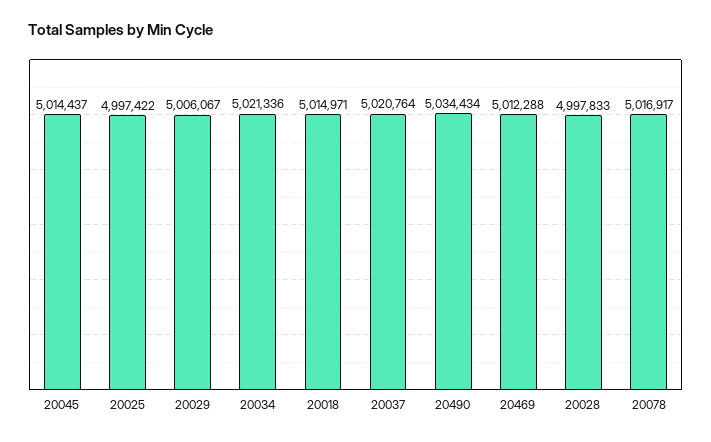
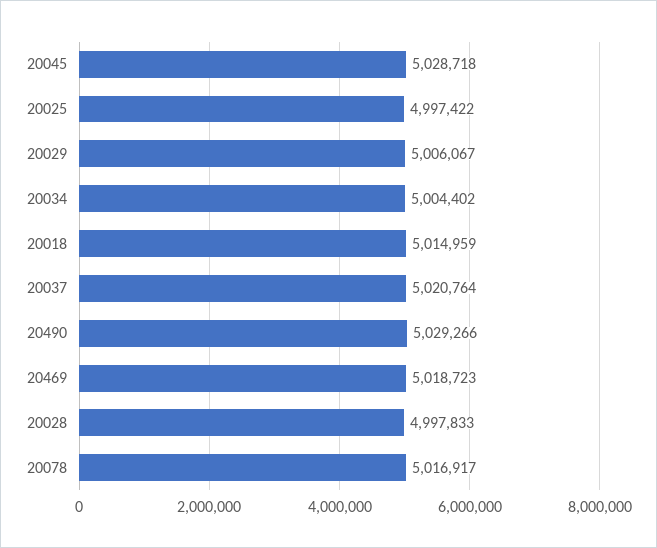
  {
-   "20045": 5014437,
+   "20045": 5028718,
    "20025": 4997422,
    "20029": 5006067,
-   "20034": 5021336,
+   "20034": 5004402,
-   "20018": 5014971,
+   "20018": 5014959,
    "20037": 5020764,
-   "20490": 5034434,
+   "20490": 5029266,
-   "20469": 5012288,
+   "20469": 5018723,
    "20028": 4997833,
    "20078": 5016917
  }

